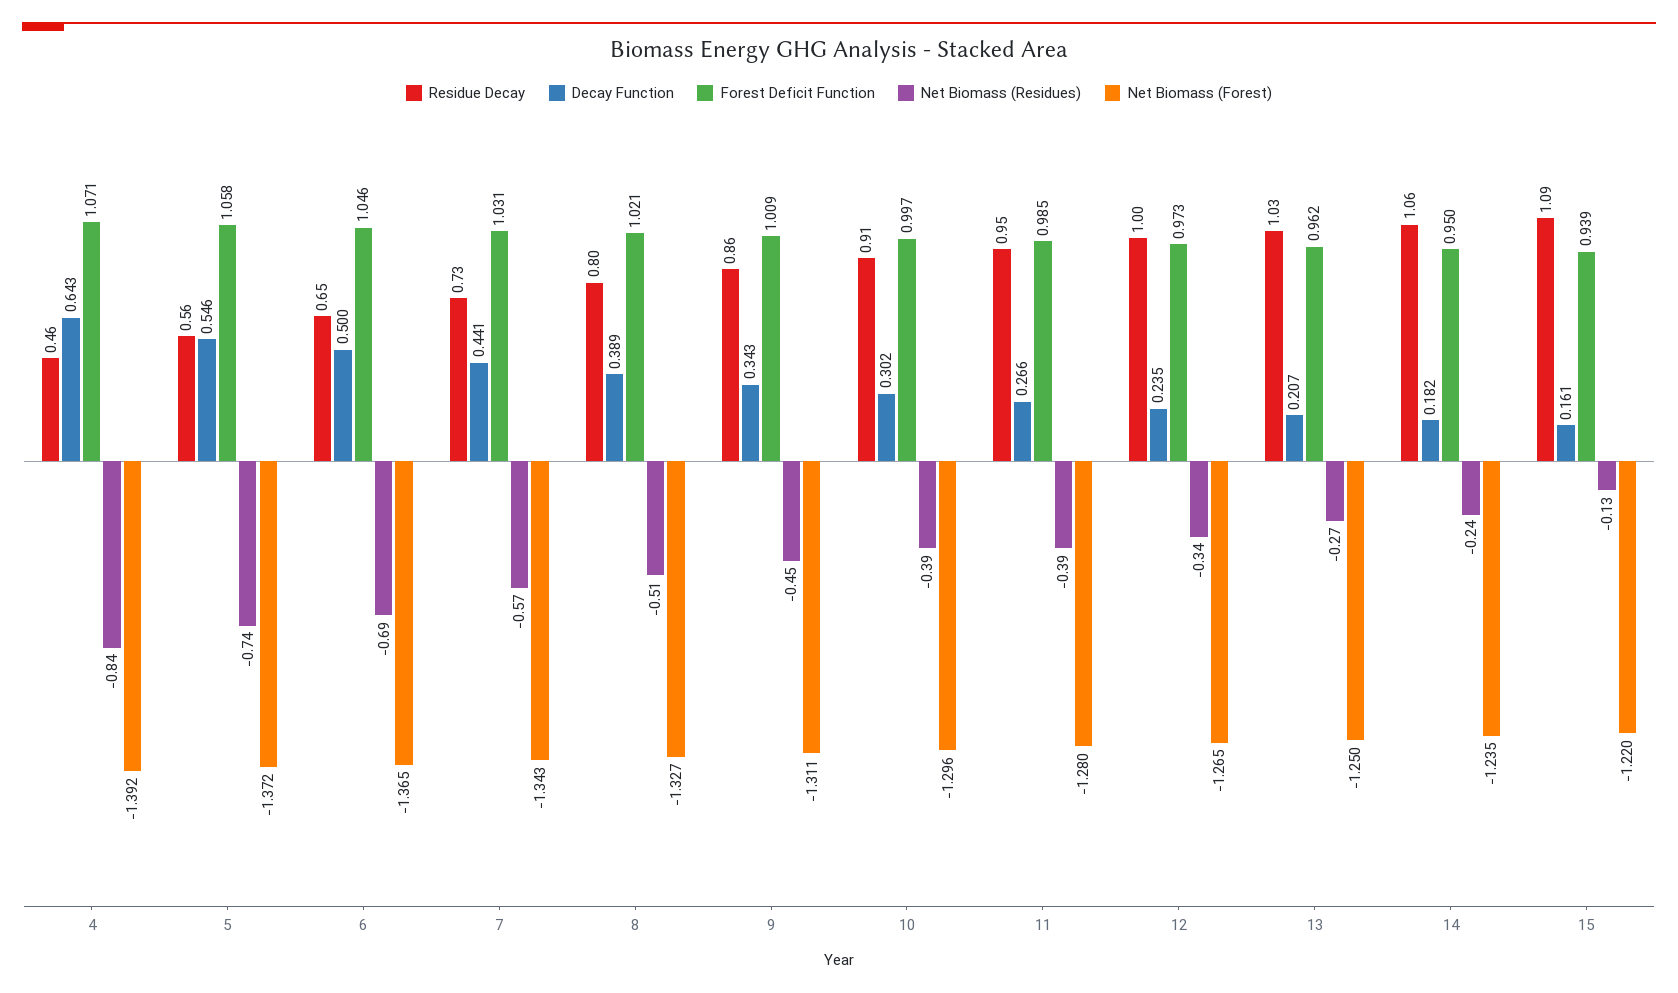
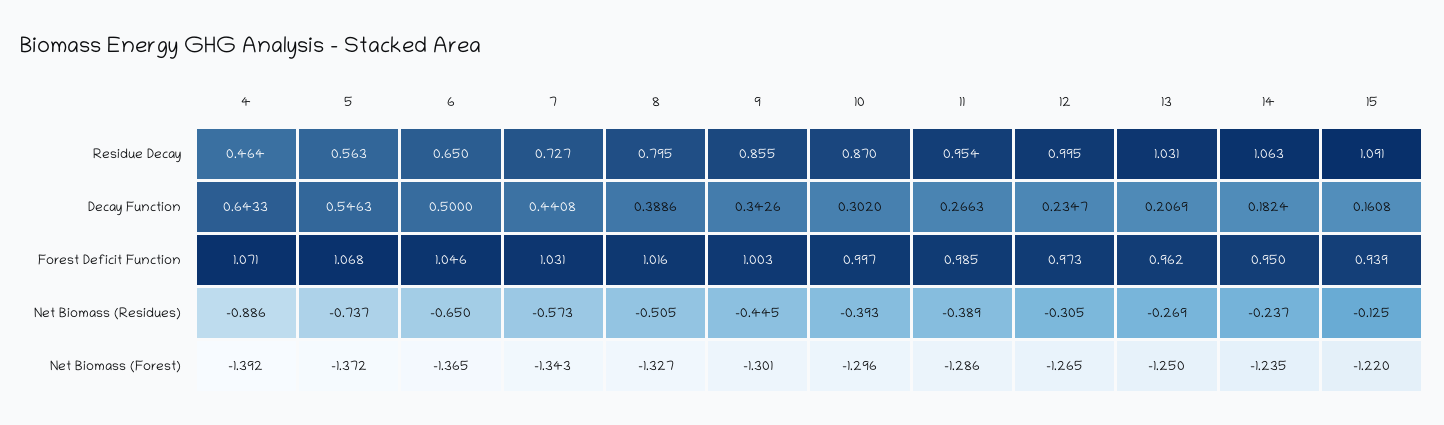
  {
    "Residue Decay": {
      "4": 0.464,
      "5": 0.563,
      "6": 0.65,
      "7": 0.727,
      "8": 0.795,
      "9": 0.855,
-     "10": 0.91,
+     "10": 0.87,
      "11": 0.954,
      "12": 0.995,
      "13": 1.031,
      "14": 1.063,
      "15": 1.091
    },
    "Decay Function": {
      "4": 0.6433,
      "5": 0.5463,
      "6": 0.5,
      "7": 0.4408,
      "8": 0.3886,
      "9": 0.3426,
      "10": 0.302,
      "11": 0.2663,
      "12": 0.2347,
      "13": 0.2069,
      "14": 0.1824,
      "15": 0.1608
    },
    "Forest Deficit Function": {
      "4": 1.071,
-     "5": 1.058,
+     "5": 1.068,
      "6": 1.046,
      "7": 1.031,
-     "8": 1.021,
+     "8": 1.016,
-     "9": 1.009,
+     "9": 1.003,
      "10": 0.997,
      "11": 0.985,
      "12": 0.973,
      "13": 0.962,
      "14": 0.95,
      "15": 0.939
    },
    "Net Biomass (Residues)": {
-     "4": -0.84,
+     "4": -0.886,
      "5": -0.737,
-     "6": -0.69,
+     "6": -0.65,
      "7": -0.573,
      "8": -0.505,
      "9": -0.445,
      "10": -0.393,
      "11": -0.389,
-     "12": -0.34,
+     "12": -0.305,
      "13": -0.269,
      "14": -0.237,
      "15": -0.125
    },
    "Net Biomass (Forest)": {
      "4": -1.392,
      "5": -1.372,
      "6": -1.365,
      "7": -1.343,
      "8": -1.327,
-     "9": -1.311,
+     "9": -1.301,
      "10": -1.296,
-     "11": -1.28,
+     "11": -1.286,
      "12": -1.265,
      "13": -1.25,
      "14": -1.235,
      "15": -1.22
    }
  }

